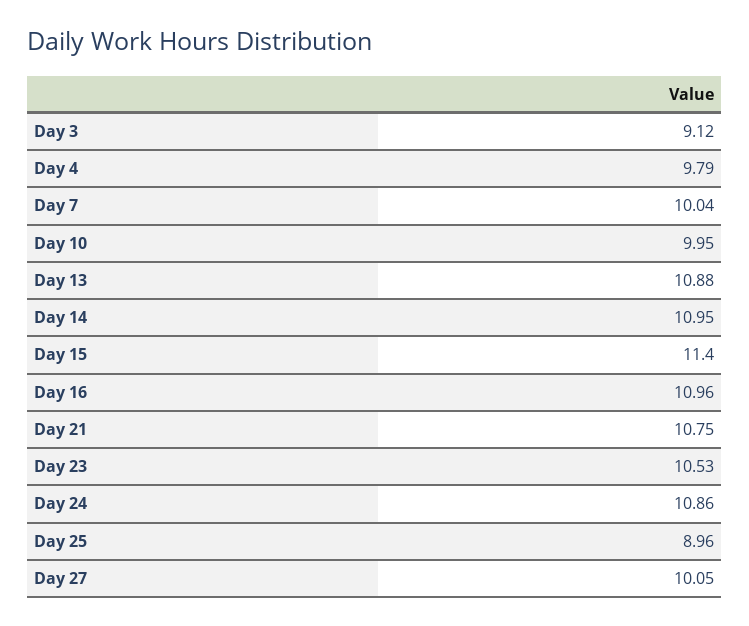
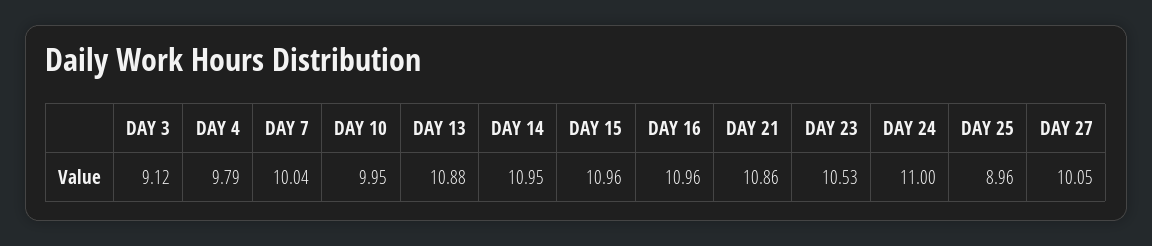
  {
    "Day 3": 9.12,
    "Day 4": 9.79,
    "Day 7": 10.04,
    "Day 10": 9.95,
    "Day 13": 10.88,
    "Day 14": 10.95,
-   "Day 15": 11.4,
+   "Day 15": 10.96,
    "Day 16": 10.96,
-   "Day 21": 10.75,
+   "Day 21": 10.86,
    "Day 23": 10.53,
-   "Day 24": 10.86,
+   "Day 24": 11,
    "Day 25": 8.96,
    "Day 27": 10.05
  }

